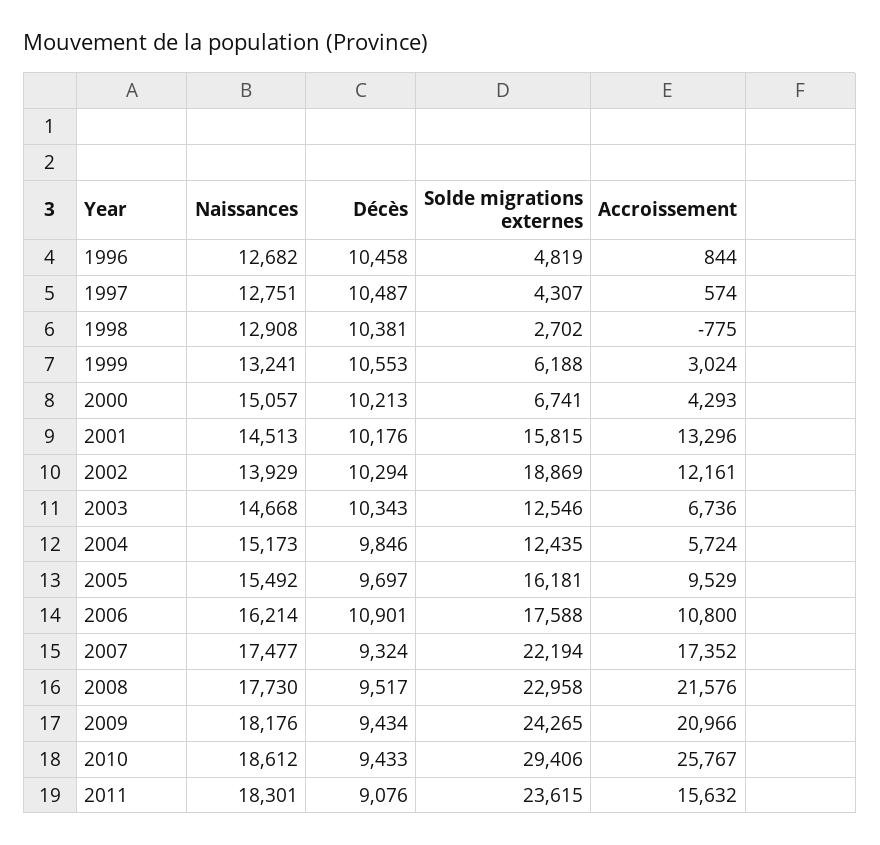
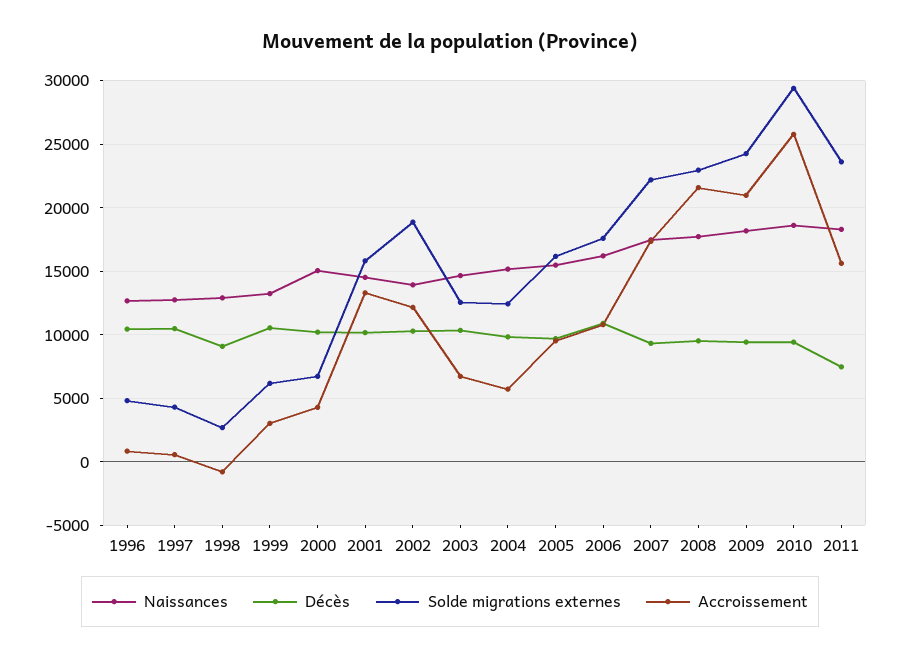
  {
    "Naissances": {
      "1996": 12682,
      "1997": 12751,
      "1998": 12908,
      "1999": 13241,
      "2000": 15057,
      "2001": 14513,
      "2002": 13929,
      "2003": 14668,
      "2004": 15173,
      "2005": 15492,
      "2006": 16214,
      "2007": 17477,
      "2008": 17730,
      "2009": 18176,
      "2010": 18612,
      "2011": 18301
    },
    "Décès": {
      "1996": 10458,
      "1997": 10487,
-     "1998": 10381,
+     "1998": 9000,
      "1999": 10553,
      "2000": 10213,
      "2001": 10176,
      "2002": 10294,
      "2003": 10343,
      "2004": 9846,
      "2005": 9697,
      "2006": 10901,
      "2007": 9324,
      "2008": 9517,
      "2009": 9434,
      "2010": 9433,
-     "2011": 9076
+     "2011": 7500
    },
    "Solde migrations externes": {
      "1996": 4819,
      "1997": 4307,
      "1998": 2702,
      "1999": 6188,
      "2000": 6741,
      "2001": 15815,
      "2002": 18869,
      "2003": 12546,
      "2004": 12435,
      "2005": 16181,
      "2006": 17588,
      "2007": 22194,
      "2008": 22958,
      "2009": 24265,
      "2010": 29406,
      "2011": 23615
    },
    "Accroissement": {
      "1996": 844,
      "1997": 574,
      "1998": -775,
      "1999": 3024,
      "2000": 4293,
      "2001": 13296,
      "2002": 12161,
      "2003": 6736,
      "2004": 5724,
      "2005": 9529,
      "2006": 10800,
      "2007": 17352,
      "2008": 21576,
      "2009": 20966,
      "2010": 25767,
      "2011": 15632
    }
  }

